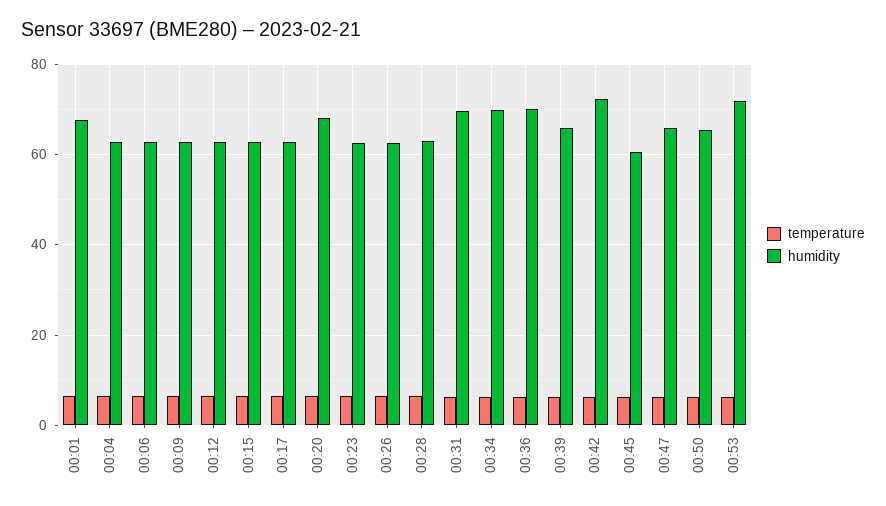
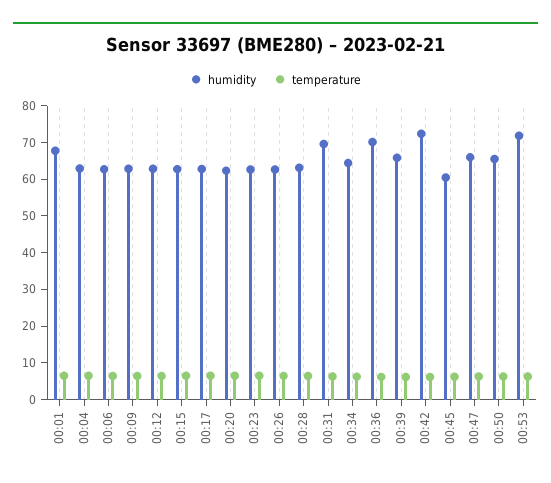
  {
    "temperature": {
      "00:01": 6,
      "00:04": 6,
      "00:06": 6,
      "00:09": 6,
      "00:12": 6,
      "00:15": 6,
      "00:17": 6,
      "00:20": 6,
      "00:23": 6,
      "00:26": 6,
      "00:28": 6,
      "00:31": 6,
      "00:34": 6,
      "00:36": 6,
      "00:39": 6,
      "00:42": 6,
      "00:45": 6,
      "00:47": 6,
      "00:50": 6,
      "00:53": 6
    },
    "humidity": {
      "00:01": 68,
      "00:04": 62,
      "00:06": 62,
      "00:09": 62,
      "00:12": 62,
      "00:15": 62,
      "00:17": 62,
-     "00:20": 68,
+     "00:20": 62.5,
      "00:23": 62,
      "00:26": 62,
      "00:28": 64,
      "00:31": 70,
-     "00:34": 70,
+     "00:34": 65,
      "00:36": 70,
      "00:39": 66,
      "00:42": 72,
      "00:45": 60,
      "00:47": 66,
      "00:50": 66,
      "00:53": 72
    }
  }

